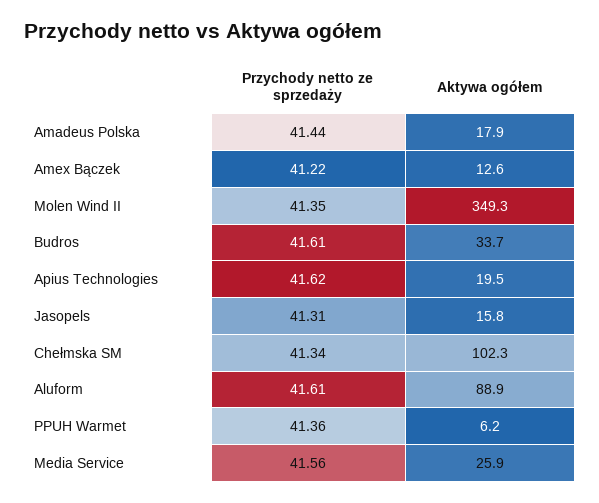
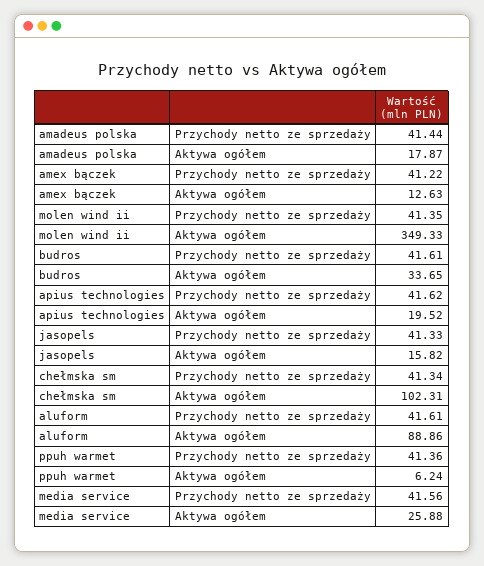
  {
    "Przychody netto ze sprzedaży": {
      "Amadeus Polska": 41.44,
      "Amex Bączek": 41.22,
      "Molen Wind II": 41.35,
      "Budros": 41.61,
      "Apius Technologies": 41.62,
-     "Jasopels": 41.31,
+     "Jasopels": 41.33,
      "Chełmska SM": 41.34,
      "Aluform": 41.61,
      "PPUH Warmet": 41.36,
      "Media Service": 41.56
    },
    "Aktywa ogółem": {
      "Amadeus Polska": 17.87,
      "Amex Bączek": 12.63,
      "Molen Wind II": 349.33,
      "Budros": 33.65,
      "Apius Technologies": 19.52,
      "Jasopels": 15.82,
      "Chełmska SM": 102.31,
      "Aluform": 88.86,
      "PPUH Warmet": 6.24,
      "Media Service": 25.88
    }
  }

